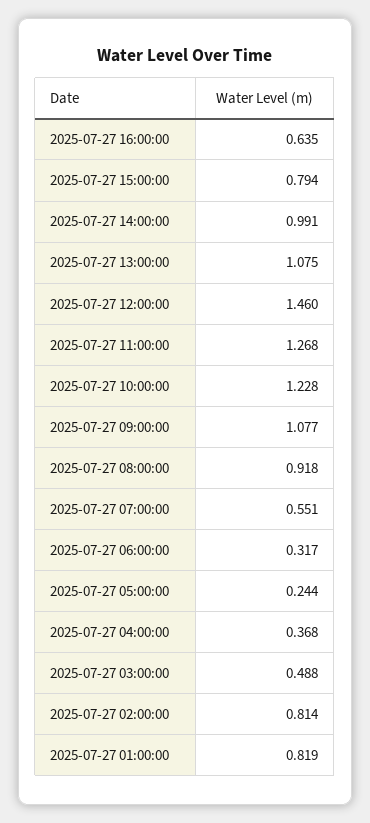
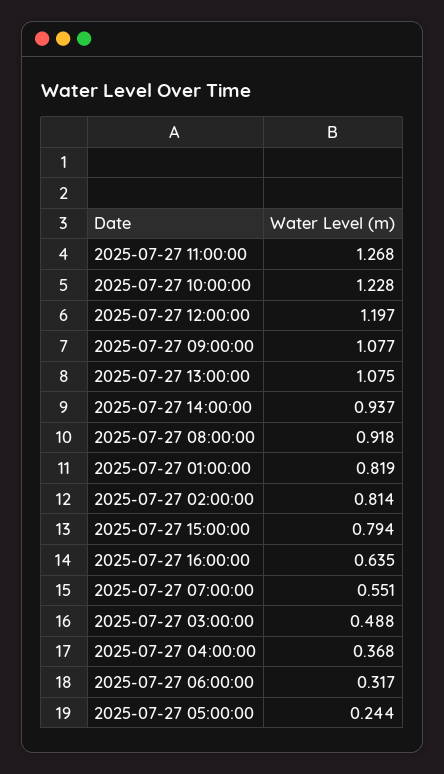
  {
    "2025-07-27 16:00:00": 0.635,
    "2025-07-27 15:00:00": 0.794,
-   "2025-07-27 14:00:00": 0.991,
+   "2025-07-27 14:00:00": 0.937,
    "2025-07-27 13:00:00": 1.075,
-   "2025-07-27 12:00:00": 1.46,
+   "2025-07-27 12:00:00": 1.197,
    "2025-07-27 11:00:00": 1.268,
    "2025-07-27 10:00:00": 1.228,
    "2025-07-27 09:00:00": 1.077,
    "2025-07-27 08:00:00": 0.918,
    "2025-07-27 07:00:00": 0.551,
    "2025-07-27 06:00:00": 0.317,
    "2025-07-27 05:00:00": 0.244,
    "2025-07-27 04:00:00": 0.368,
    "2025-07-27 03:00:00": 0.488,
    "2025-07-27 02:00:00": 0.814,
    "2025-07-27 01:00:00": 0.819
  }

